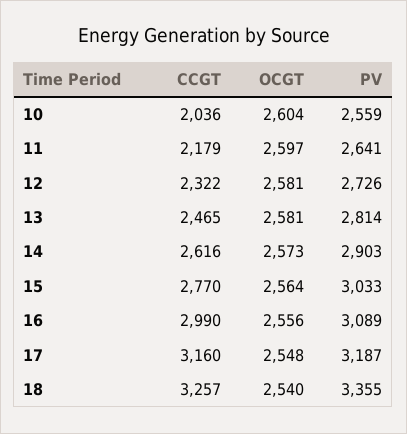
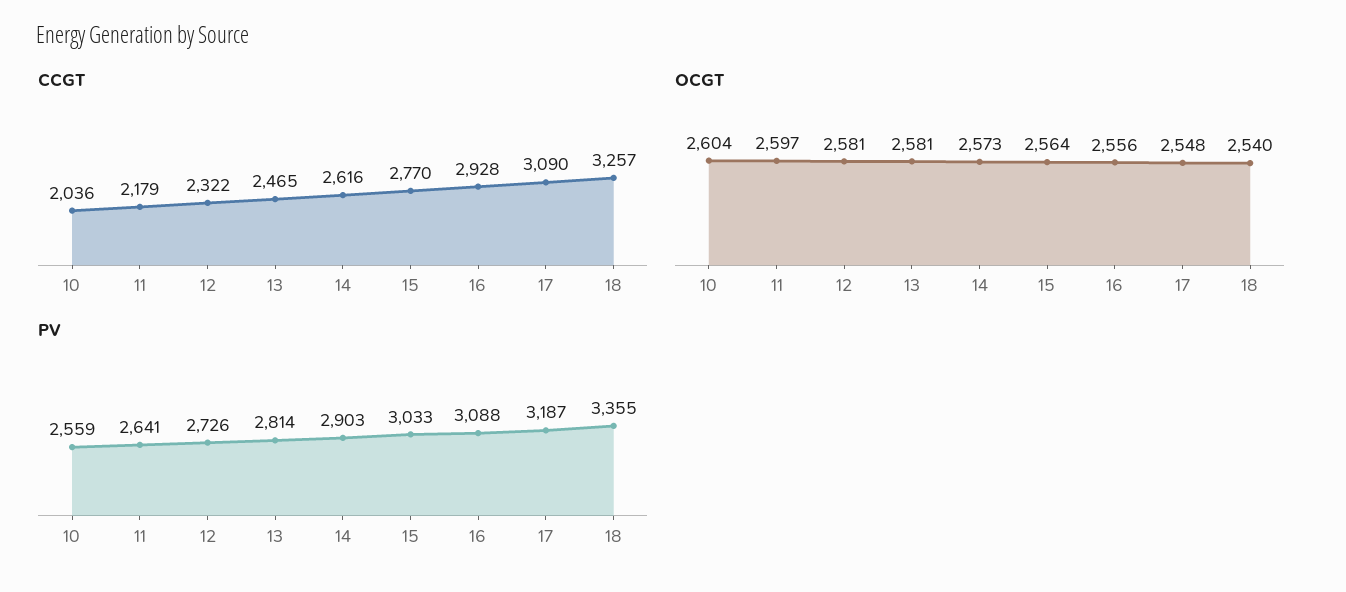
  {
    "CCGT": {
      "10": 2036,
      "11": 2179,
      "12": 2322,
      "13": 2465,
      "14": 2616,
      "15": 2770,
-     "16": 2990,
+     "16": 2928,
-     "17": 3160,
+     "17": 3090,
      "18": 3257
    },
    "OCGT": {
      "10": 2604,
      "11": 2597,
      "12": 2581,
      "13": 2581,
      "14": 2573,
      "15": 2564,
      "16": 2556,
      "17": 2548,
      "18": 2540
    },
    "PV": {
      "10": 2559,
      "11": 2641,
      "12": 2726,
      "13": 2814,
      "14": 2903,
      "15": 3033,
-     "16": 3089,
+     "16": 3088,
      "17": 3187,
      "18": 3355
    }
  }

